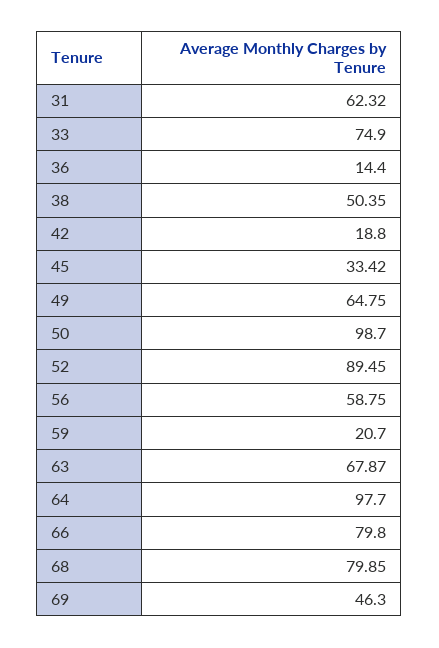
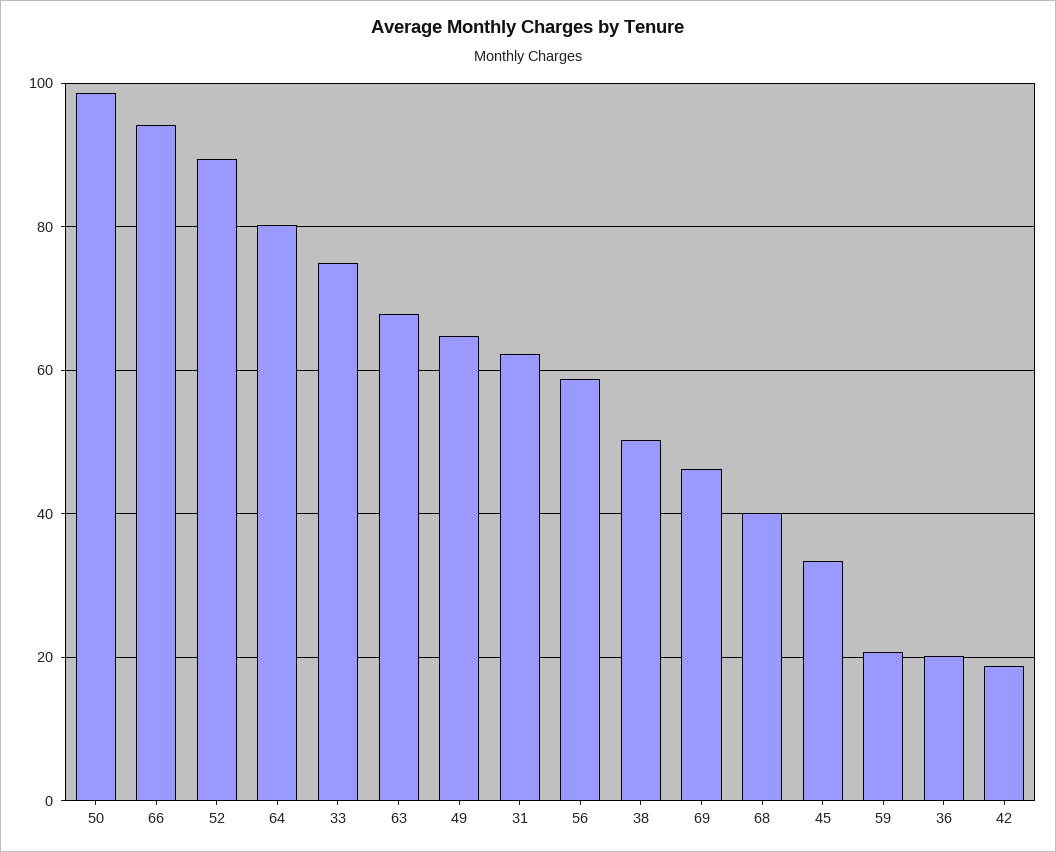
  {
    "31": 62.32,
    "33": 74.9,
-   "36": 14.4,
+   "36": 20,
    "38": 50.35,
    "42": 18.8,
    "45": 33.42,
    "49": 64.75,
    "50": 98.7,
    "52": 89.45,
    "56": 58.75,
    "59": 20.7,
    "63": 67.87,
-   "64": 97.7,
+   "64": 80,
-   "66": 79.8,
+   "66": 94,
-   "68": 79.85,
+   "68": 40,
    "69": 46.3
  }

